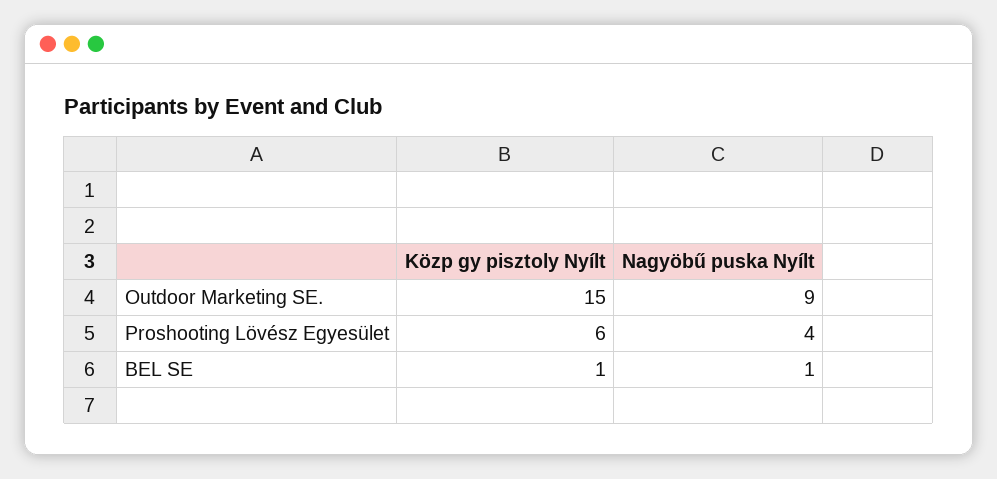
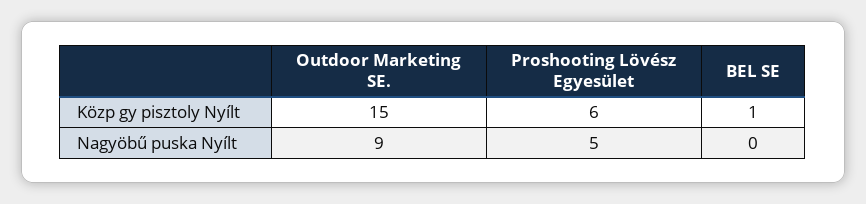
  {
    "Közp gy pisztoly Nyílt": {
      "Outdoor Marketing SE.": 15,
      "Proshooting Lövész Egyesület": 6,
      "BEL SE": 1
    },
    "Nagyöbű puska Nyílt": {
      "Outdoor Marketing SE.": 9,
-     "Proshooting Lövész Egyesület": 4,
+     "Proshooting Lövész Egyesület": 5,
-     "BEL SE": 1
+     "BEL SE": 0
    }
  }

